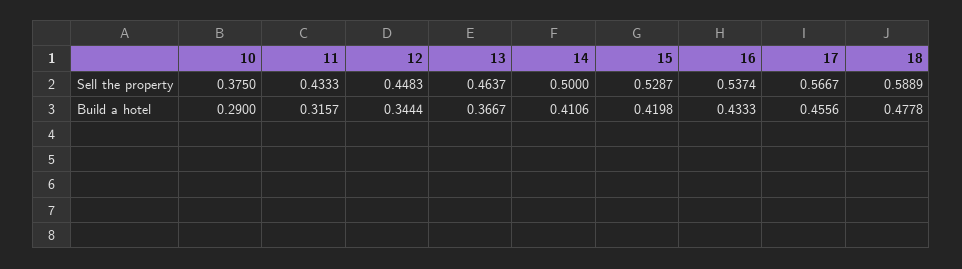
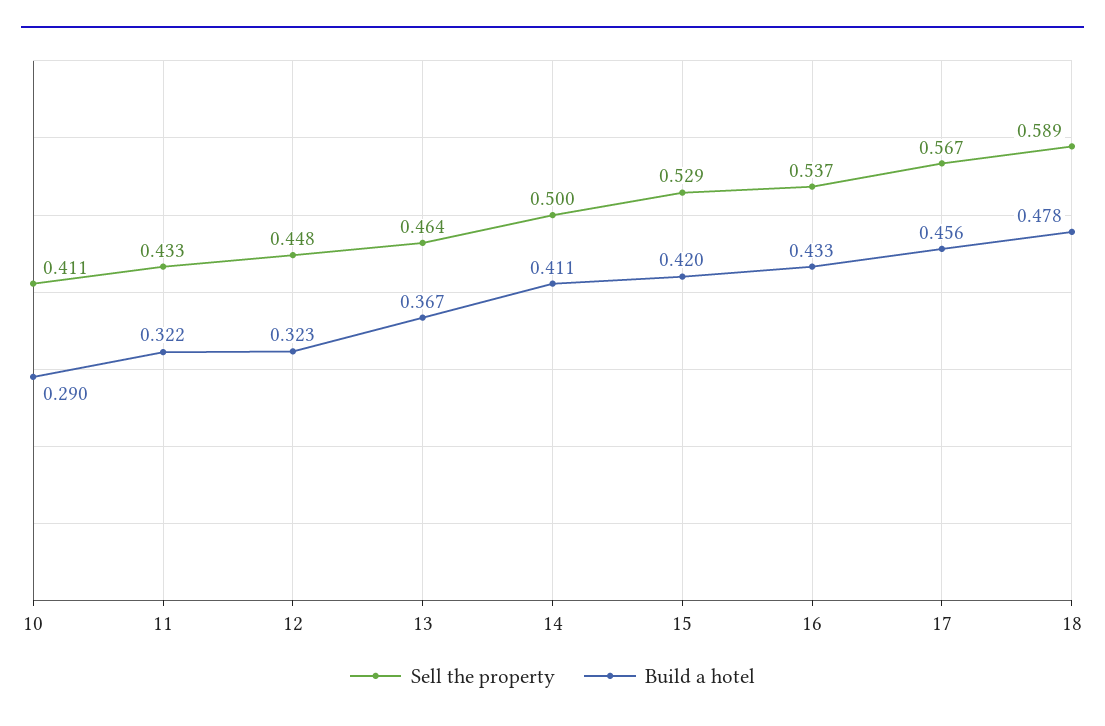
  {
    "Sell the property": {
-     "10": 0.375,
+     "10": 0.411,
      "11": 0.4333,
      "12": 0.4483,
      "13": 0.4637,
      "14": 0.5,
      "15": 0.5287,
      "16": 0.5374,
      "17": 0.5667,
      "18": 0.5889
    },
    "Build a hotel": {
      "10": 0.29,
-     "11": 0.3157,
+     "11": 0.322,
-     "12": 0.3444,
+     "12": 0.323,
      "13": 0.3667,
      "14": 0.4106,
      "15": 0.4198,
      "16": 0.4333,
      "17": 0.4556,
      "18": 0.4778
    }
  }

